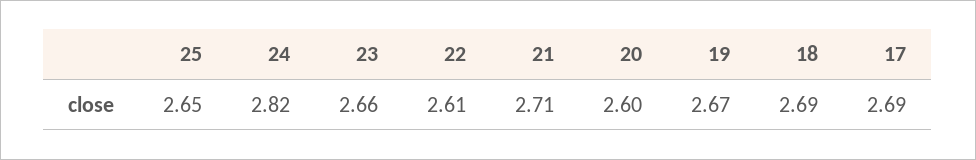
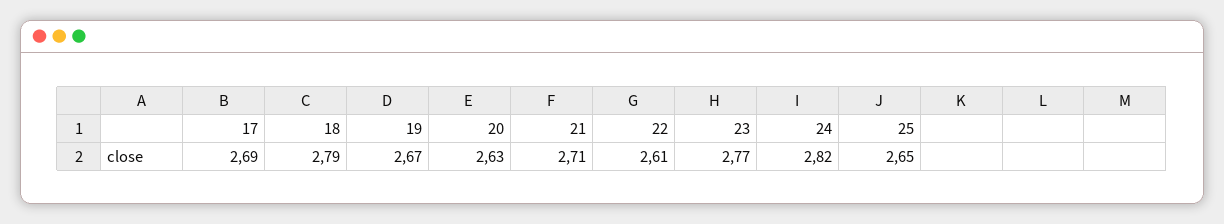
  {
    "25": 2.65,
    "24": 2.82,
-   "23": 2.66,
+   "23": 2.77,
    "22": 2.61,
    "21": 2.71,
-   "20": 2.6,
+   "20": 2.63,
    "19": 2.67,
-   "18": 2.69,
+   "18": 2.79,
    "17": 2.69
  }

